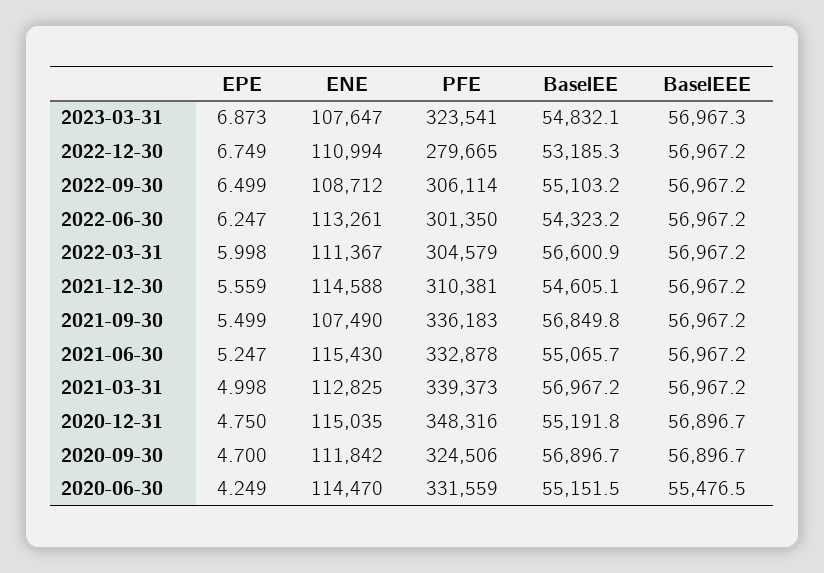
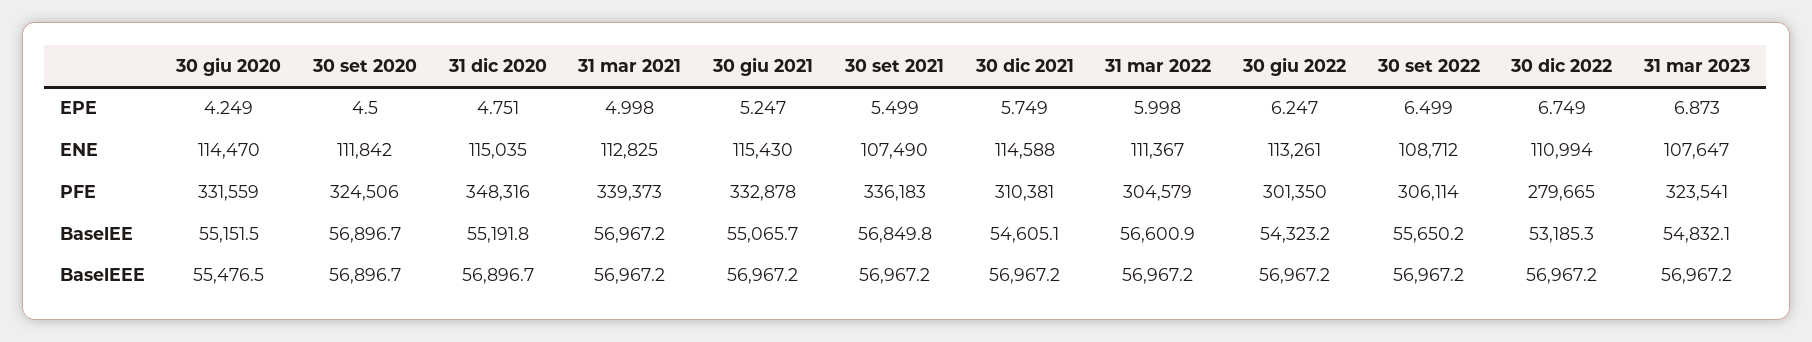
  {
    "EPE": {
      "2023-03-31": 6.873,
      "2022-12-30": 6.749,
      "2022-09-30": 6.499,
      "2022-06-30": 6.247,
      "2022-03-31": 5.998,
-     "2021-12-30": 5.559,
+     "2021-12-30": 5.749,
      "2021-09-30": 5.499,
      "2021-06-30": 5.247,
      "2021-03-31": 4.998,
-     "2020-12-31": 4.75,
+     "2020-12-31": 4.751,
-     "2020-09-30": 4.7,
+     "2020-09-30": 4.5,
      "2020-06-30": 4.249
    },
    "ENE": {
      "2023-03-31": 107647,
      "2022-12-30": 110994,
      "2022-09-30": 108712,
      "2022-06-30": 113261,
      "2022-03-31": 111367,
      "2021-12-30": 114588,
      "2021-09-30": 107490,
      "2021-06-30": 115430,
      "2021-03-31": 112825,
      "2020-12-31": 115035,
      "2020-09-30": 111842,
      "2020-06-30": 114470
    },
    "PFE": {
      "2023-03-31": 323541,
      "2022-12-30": 279665,
      "2022-09-30": 306114,
      "2022-06-30": 301350,
      "2022-03-31": 304579,
      "2021-12-30": 310381,
      "2021-09-30": 336183,
      "2021-06-30": 332878,
      "2021-03-31": 339373,
      "2020-12-31": 348316,
      "2020-09-30": 324506,
      "2020-06-30": 331559
    },
    "BaselEE": {
      "2023-03-31": 54832.1,
      "2022-12-30": 53185.3,
-     "2022-09-30": 55103.2,
+     "2022-09-30": 55650.2,
      "2022-06-30": 54323.2,
      "2022-03-31": 56600.9,
      "2021-12-30": 54605.1,
      "2021-09-30": 56849.8,
      "2021-06-30": 55065.7,
      "2021-03-31": 56967.2,
      "2020-12-31": 55191.8,
      "2020-09-30": 56896.7,
      "2020-06-30": 55151.5
    },
    "BaselEEE": {
-     "2023-03-31": 56967.3,
+     "2023-03-31": 56967.2,
      "2022-12-30": 56967.2,
      "2022-09-30": 56967.2,
      "2022-06-30": 56967.2,
      "2022-03-31": 56967.2,
      "2021-12-30": 56967.2,
      "2021-09-30": 56967.2,
      "2021-06-30": 56967.2,
      "2021-03-31": 56967.2,
      "2020-12-31": 56896.7,
      "2020-09-30": 56896.7,
      "2020-06-30": 55476.5
    }
  }

